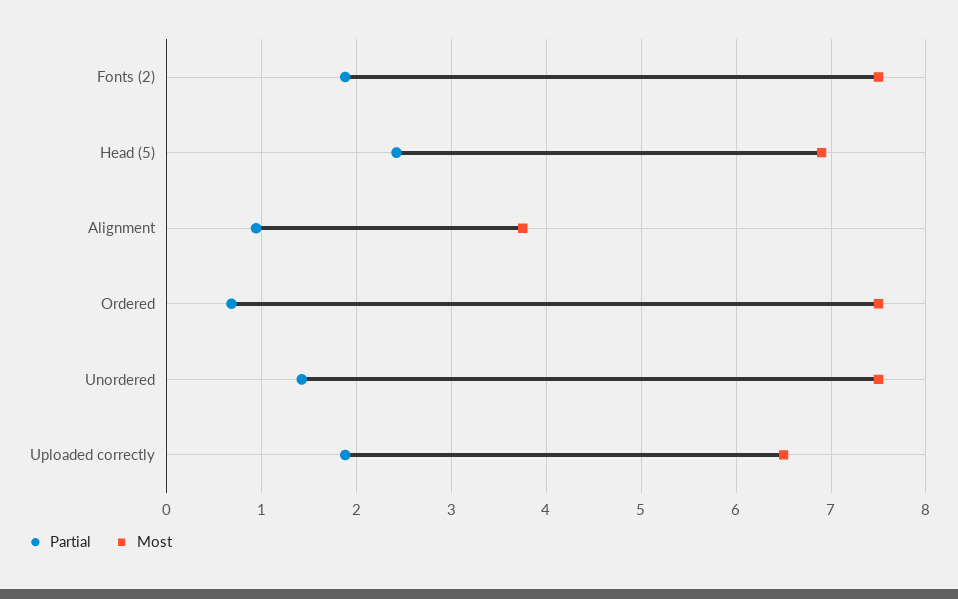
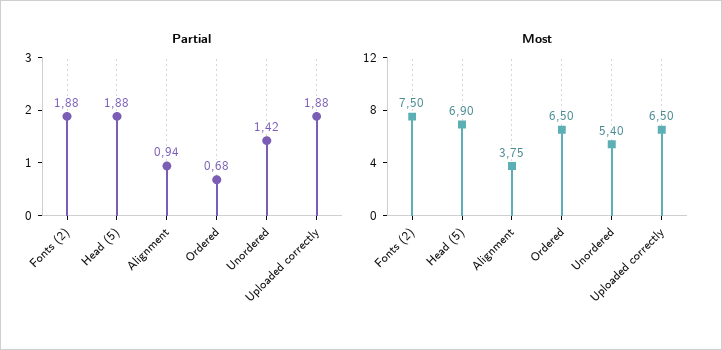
  {
    "Partial": {
      "Fonts (2)": 1.88,
-     "Head (5)": 2.4,
+     "Head (5)": 1.88,
      "Alignment": 0.94,
      "Ordered": 0.68,
      "Unordered": 1.42,
      "Uploaded correctly": 1.88
    },
    "Most": {
      "Fonts (2)": 7.5,
      "Head (5)": 6.9,
      "Alignment": 3.75,
-     "Ordered": 7.5,
+     "Ordered": 6.5,
-     "Unordered": 7.5,
+     "Unordered": 5.4,
      "Uploaded correctly": 6.5
    }
  }

